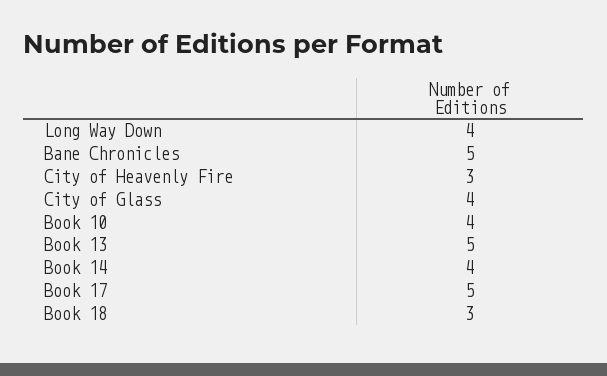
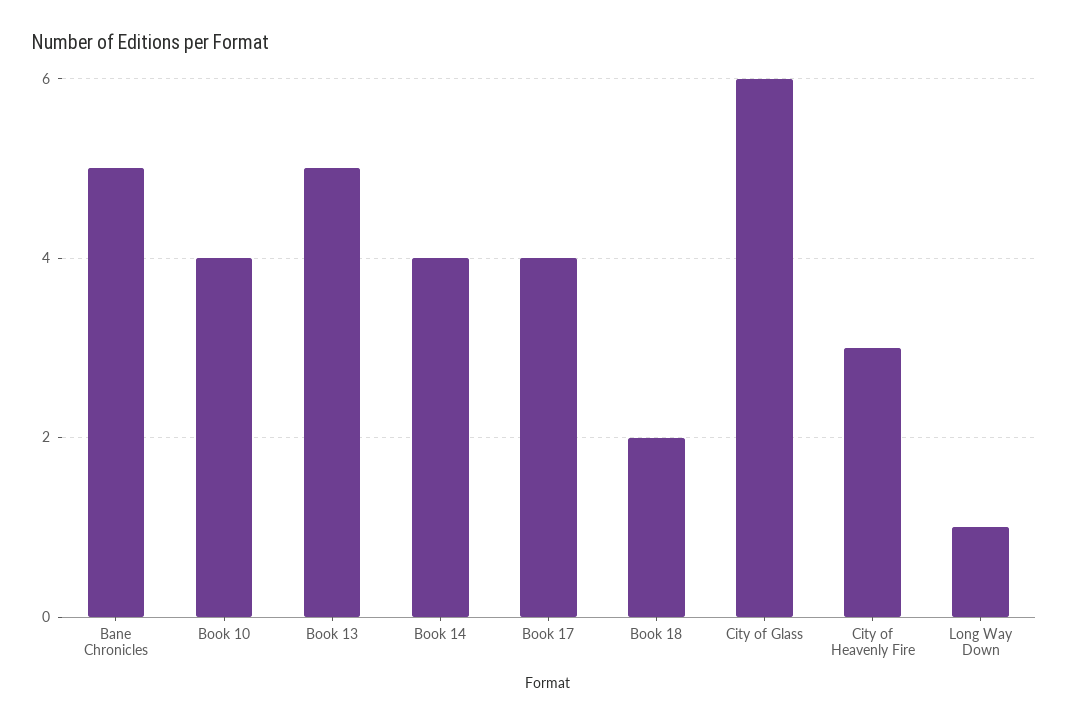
  {
-   "Long Way Down": 4,
+   "Long Way Down": 1,
    "Bane Chronicles": 5,
    "City of Heavenly Fire": 3,
-   "City of Glass": 4,
+   "City of Glass": 6,
    "Book 10": 4,
    "Book 13": 5,
    "Book 14": 4,
-   "Book 17": 5,
+   "Book 17": 4,
-   "Book 18": 3
+   "Book 18": 2
  }

